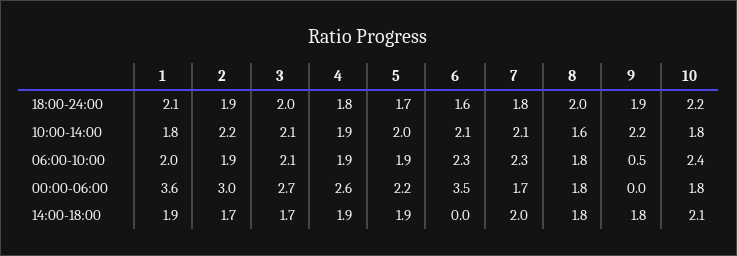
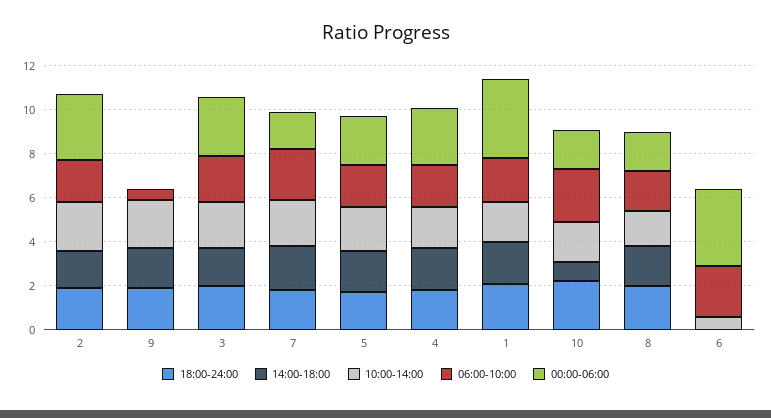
  {
    "18:00-24:00": {
      "1": 2.1,
      "2": 1.9,
      "3": 2,
      "4": 1.8,
      "5": 1.7,
-     "6": 1.6,
+     "6": 0,
      "7": 1.8,
      "8": 2,
      "9": 1.9,
      "10": 2.2
    },
    "10:00-14:00": {
      "1": 1.8,
      "2": 2.2,
      "3": 2.1,
      "4": 1.9,
      "5": 2,
-     "6": 2.1,
+     "6": 0.5,
      "7": 2.1,
      "8": 1.6,
      "9": 2.2,
      "10": 1.8
    },
    "06:00-10:00": {
      "1": 2,
      "2": 1.9,
      "3": 2.1,
      "4": 1.9,
      "5": 1.9,
      "6": 2.3,
      "7": 2.3,
      "8": 1.8,
      "9": 0.5,
      "10": 2.4
    },
    "00:00-06:00": {
      "1": 3.6,
      "2": 3,
      "3": 2.7,
      "4": 2.6,
      "5": 2.2,
      "6": 3.5,
      "7": 1.7,
      "8": 1.8,
      "9": 0,
      "10": 1.8
    },
    "14:00-18:00": {
      "1": 1.9,
      "2": 1.7,
      "3": 1.7,
      "4": 1.9,
      "5": 1.9,
      "6": 0,
      "7": 2,
      "8": 1.8,
      "9": 1.8,
-     "10": 2.1
+     "10": 1
    }
  }

